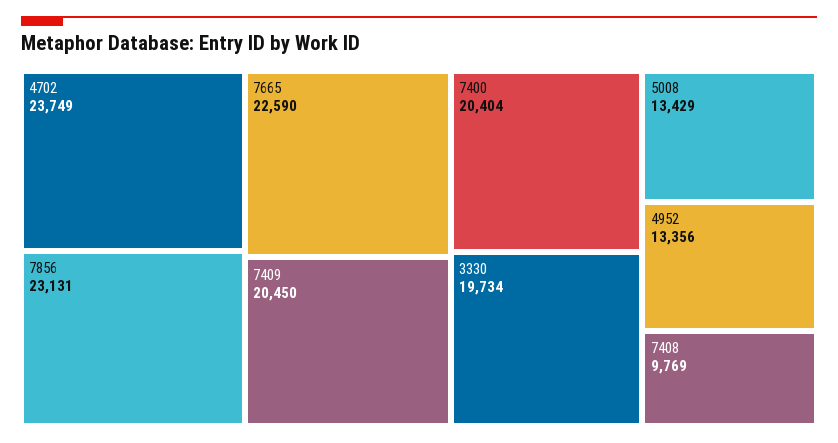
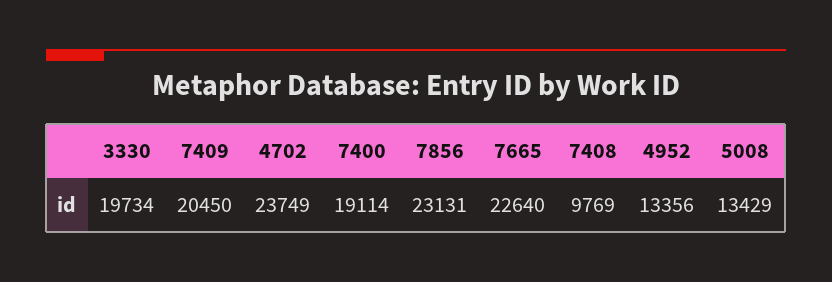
  {
    "4702": 23749,
    "7856": 23131,
-   "7665": 22590,
+   "7665": 22640,
    "7409": 20450,
-   "7400": 20404,
+   "7400": 19114,
    "3330": 19734,
    "5008": 13429,
    "4952": 13356,
    "7408": 9769
  }

